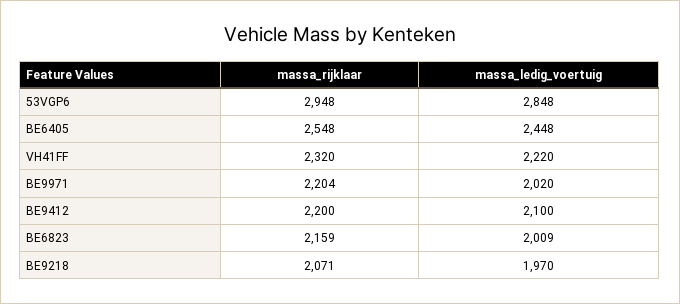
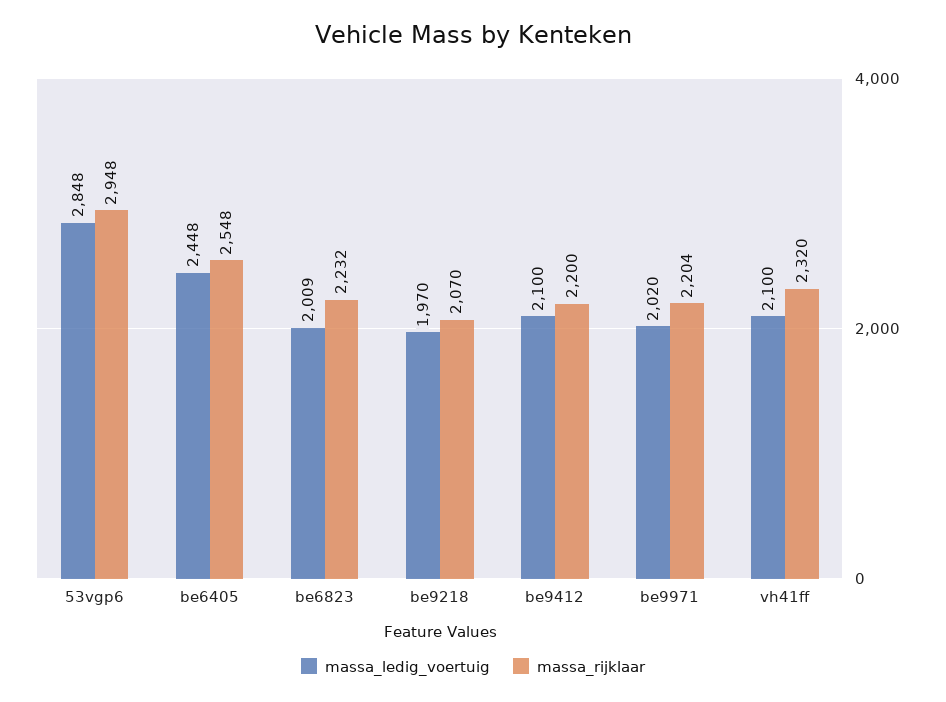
  {
    "massa_rijklaar": {
      "53VGP6": 2948,
      "BE6405": 2548,
      "VH41FF": 2320,
      "BE9971": 2204,
      "BE9412": 2200,
-     "BE6823": 2159,
+     "BE6823": 2232,
-     "BE9218": 2071
+     "BE9218": 2070
    },
    "massa_ledig_voertuig": {
      "53VGP6": 2848,
      "BE6405": 2448,
-     "VH41FF": 2220,
+     "VH41FF": 2100,
      "BE9971": 2020,
      "BE9412": 2100,
      "BE6823": 2009,
      "BE9218": 1970
    }
  }

